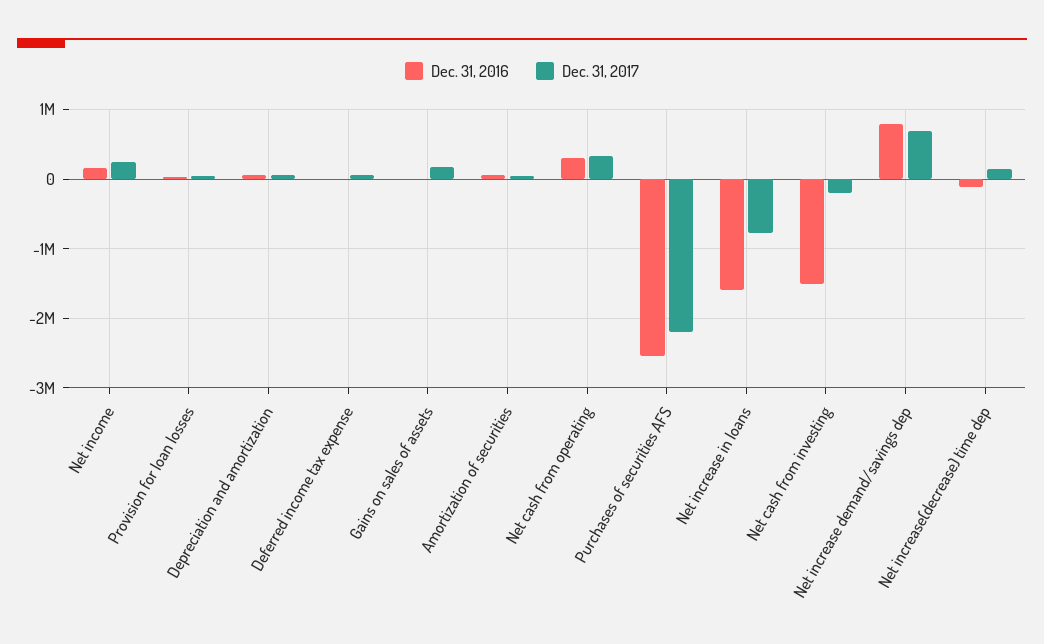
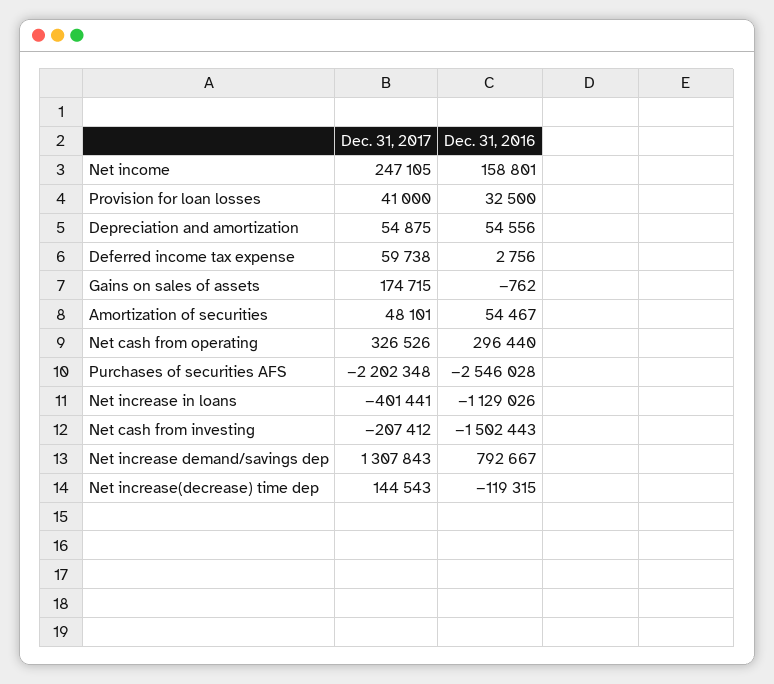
  {
    "Dec. 31, 2016": {
      "Net income": 158801,
      "Provision for loan losses": 32500,
      "Depreciation and amortization": 54556,
      "Deferred income tax expense": 2756,
      "Gains on sales of assets": -762,
      "Amortization of securities": 54467,
      "Net cash from operating": 296440,
      "Purchases of securities AFS": -2546028,
-     "Net increase in loans": -1600000,
+     "Net increase in loans": -1129026,
      "Net cash from investing": -1502443,
      "Net increase demand/savings dep": 792667,
      "Net increase(decrease) time dep": -119315
    },
    "Dec. 31, 2017": {
      "Net income": 247105,
      "Provision for loan losses": 41000,
      "Depreciation and amortization": 54875,
      "Deferred income tax expense": 59738,
      "Gains on sales of assets": 174715,
      "Amortization of securities": 48101,
      "Net cash from operating": 326526,
      "Purchases of securities AFS": -2202348,
-     "Net increase in loans": -800000,
+     "Net increase in loans": -401441,
      "Net cash from investing": -207412,
-     "Net increase demand/savings dep": 700000,
+     "Net increase demand/savings dep": 1307843,
      "Net increase(decrease) time dep": 144543
    }
  }

